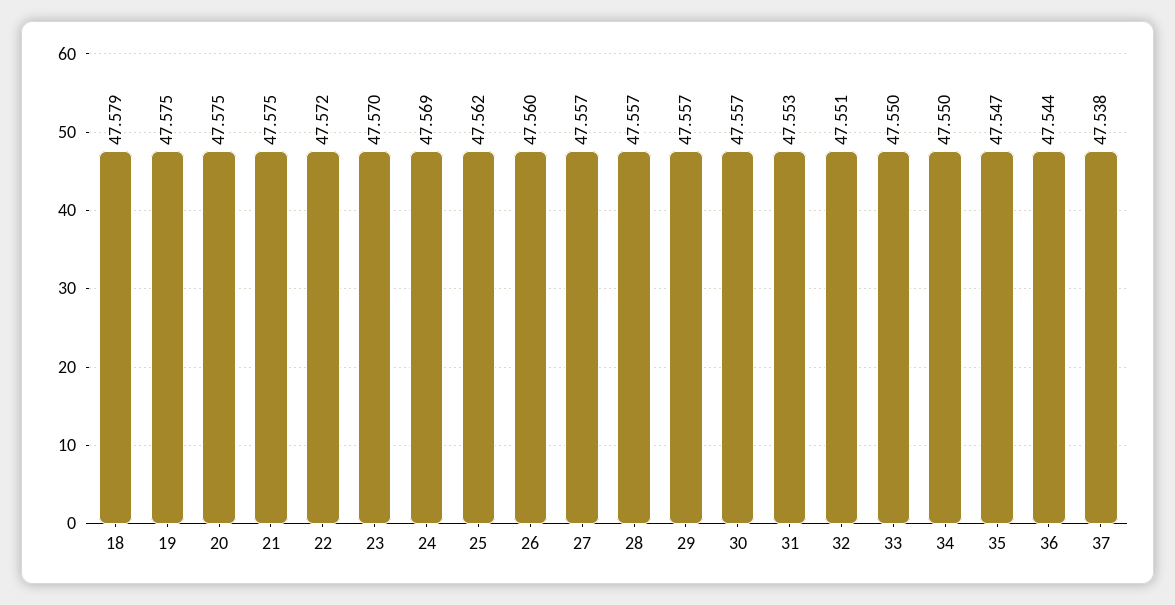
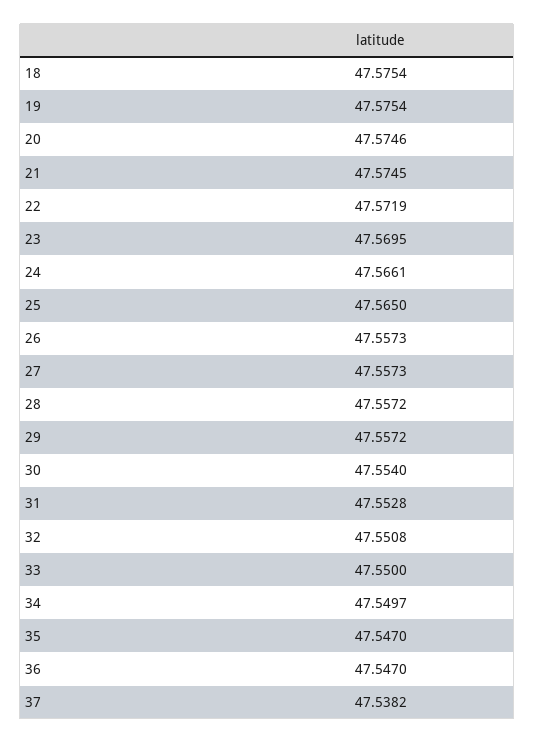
  {
-   "18": 47.579,
+   "18": 47.5754,
    "19": 47.5754,
    "20": 47.5746,
    "21": 47.5745,
    "22": 47.5719,
    "23": 47.5695,
-   "24": 47.569,
+   "24": 47.5661,
-   "25": 47.562,
+   "25": 47.565,
-   "26": 47.56,
+   "26": 47.5573,
    "27": 47.5573,
    "28": 47.5572,
    "29": 47.5572,
-   "30": 47.557,
+   "30": 47.554,
    "31": 47.5528,
    "32": 47.5508,
    "33": 47.55,
    "34": 47.5497,
    "35": 47.547,
-   "36": 47.544,
+   "36": 47.547,
    "37": 47.5382
  }

